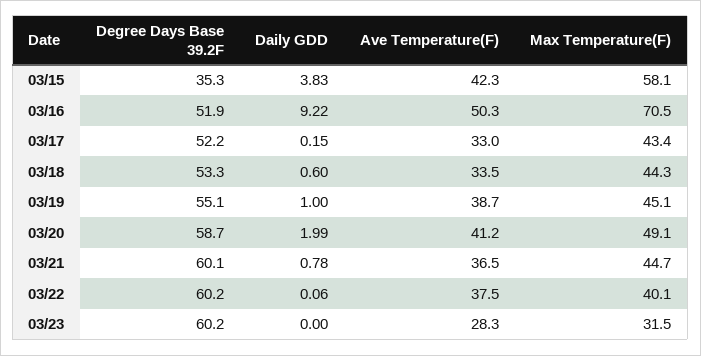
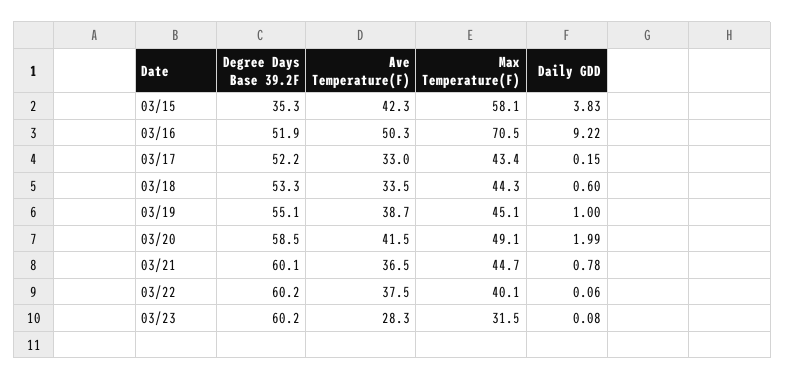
  {
    "Degree Days Base 39.2F": {
      "03/15": 35.3,
      "03/16": 51.9,
      "03/17": 52.2,
      "03/18": 53.3,
      "03/19": 55.1,
-     "03/20": 58.7,
+     "03/20": 58.5,
      "03/21": 60.1,
      "03/22": 60.2,
      "03/23": 60.2
    },
    "Daily GDD": {
      "03/15": 3.83,
      "03/16": 9.22,
      "03/17": 0.15,
      "03/18": 0.6,
      "03/19": 1,
      "03/20": 1.99,
      "03/21": 0.78,
      "03/22": 0.06,
-     "03/23": 0
+     "03/23": 0.08
    },
    "Ave Temperature(F)": {
      "03/15": 42.3,
      "03/16": 50.3,
      "03/17": 33,
      "03/18": 33.5,
      "03/19": 38.7,
-     "03/20": 41.2,
+     "03/20": 41.5,
      "03/21": 36.5,
      "03/22": 37.5,
      "03/23": 28.3
    },
    "Max Temperature(F)": {
      "03/15": 58.1,
      "03/16": 70.5,
      "03/17": 43.4,
      "03/18": 44.3,
      "03/19": 45.1,
      "03/20": 49.1,
      "03/21": 44.7,
      "03/22": 40.1,
      "03/23": 31.5
    }
  }

